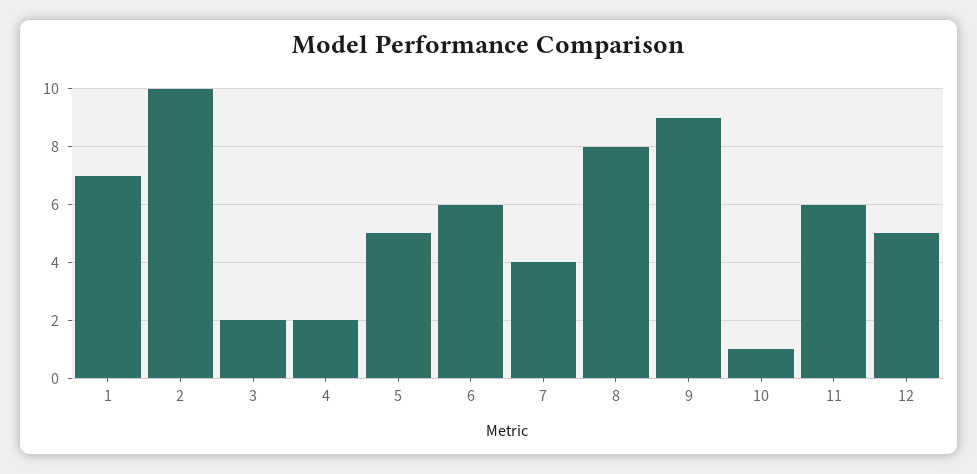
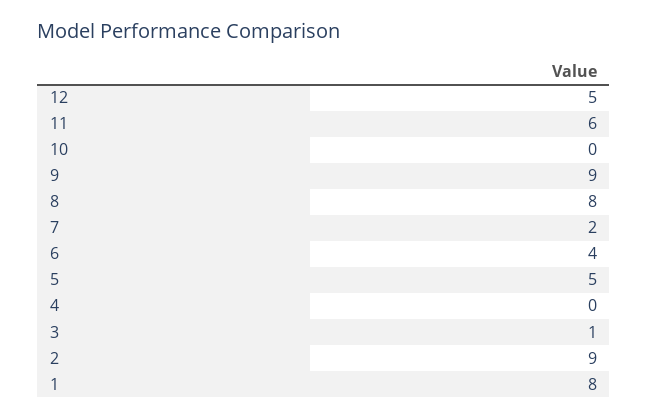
  {
-   "1": 7,
+   "1": 8,
-   "2": 10,
+   "2": 9,
-   "3": 2,
+   "3": 1,
-   "4": 2,
+   "4": 0,
    "5": 5,
-   "6": 6,
+   "6": 4,
-   "7": 4,
+   "7": 2,
    "8": 8,
    "9": 9,
-   "10": 1,
+   "10": 0,
    "11": 6,
    "12": 5
  }

